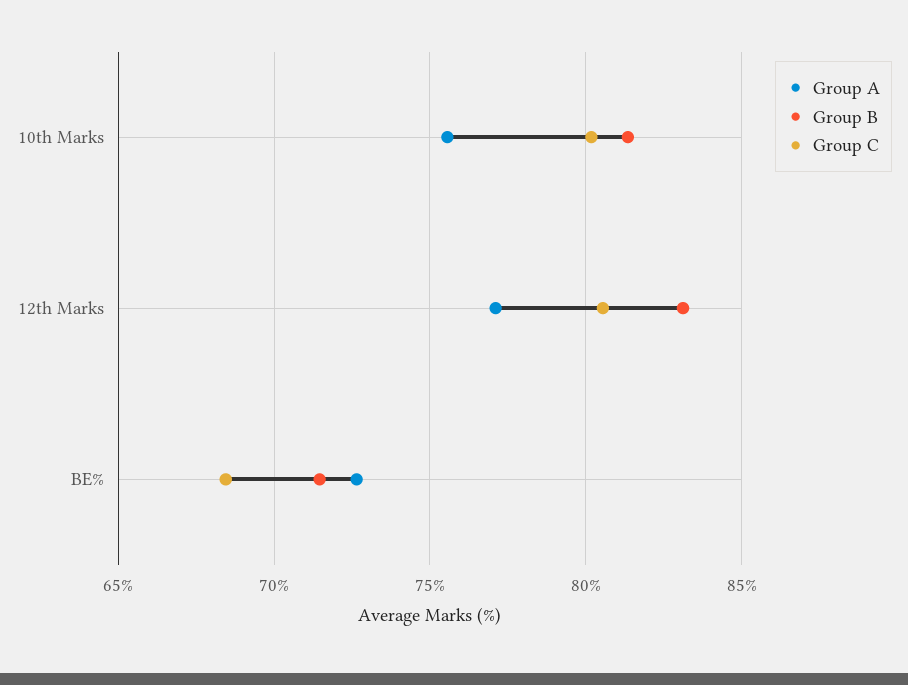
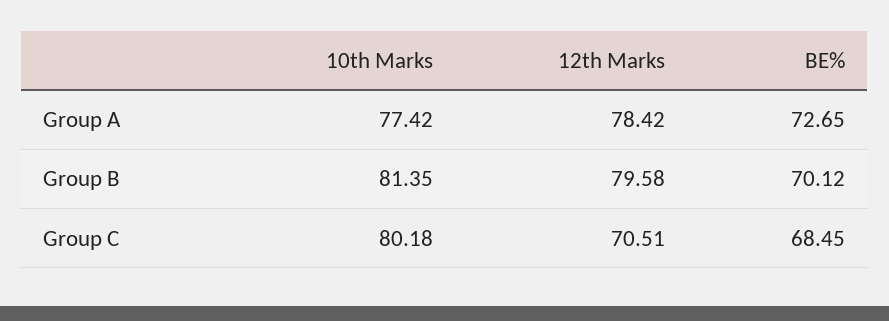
  {
    "Group A": {
-     "10th Marks": 75.5,
+     "10th Marks": 77.42,
-     "12th Marks": 77,
+     "12th Marks": 78.42,
      "BE%": 72.65
    },
    "Group B": {
      "10th Marks": 81.35,
-     "12th Marks": 83,
+     "12th Marks": 79.58,
-     "BE%": 71.5
+     "BE%": 70.12
    },
    "Group C": {
      "10th Marks": 80.18,
-     "12th Marks": 80.5,
+     "12th Marks": 70.51,
      "BE%": 68.45
    }
  }

